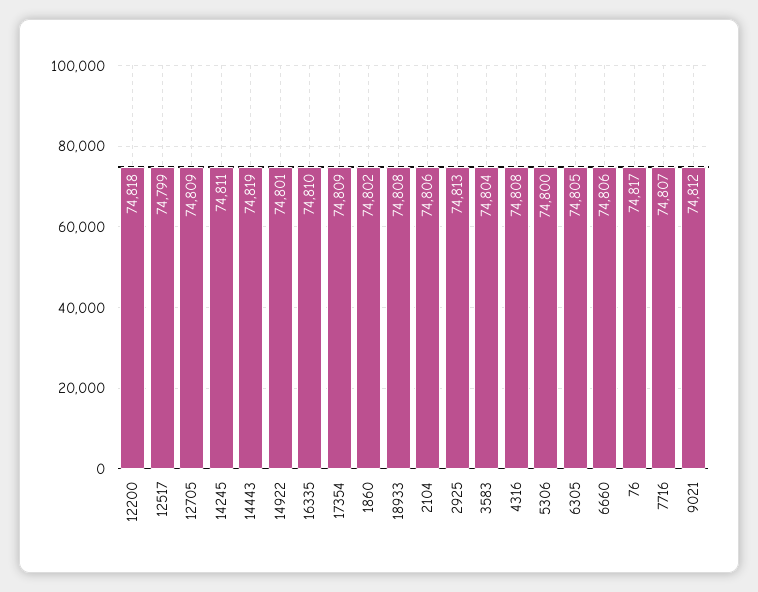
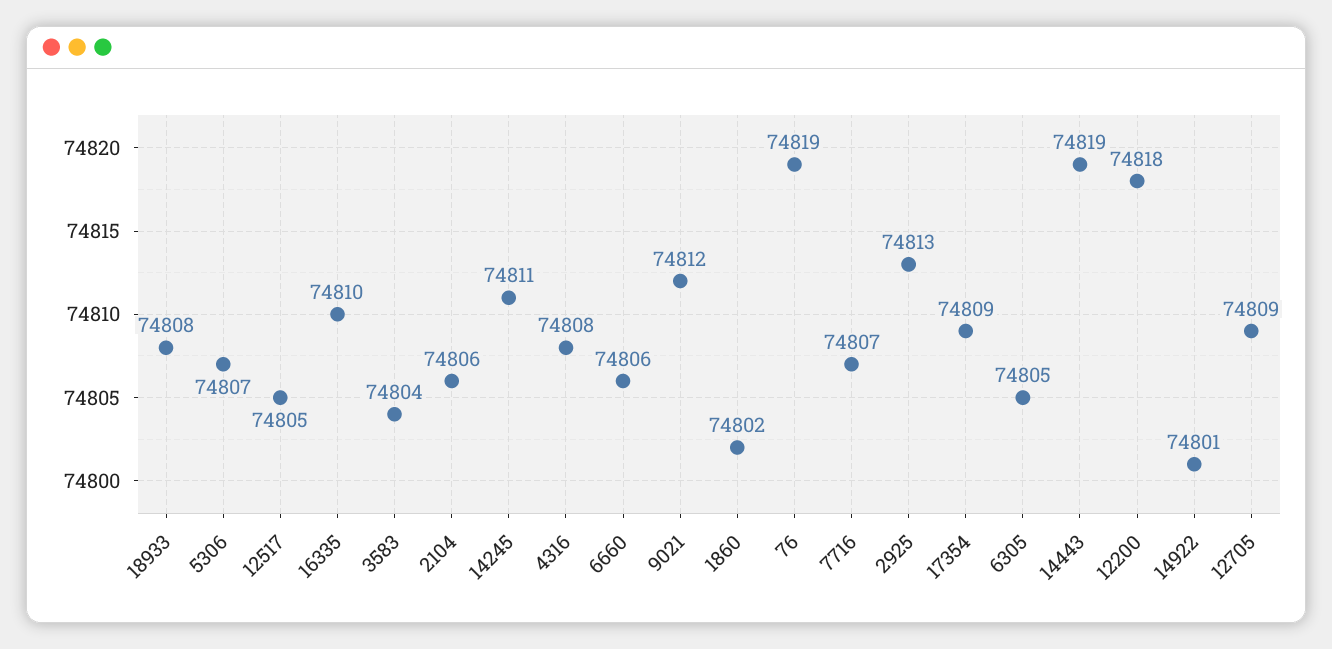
  {
    "12200": 74818,
-   "12517": 74799,
+   "12517": 74805,
    "12705": 74809,
    "14245": 74811,
    "14443": 74819,
    "14922": 74801,
    "16335": 74810,
    "17354": 74809,
    "1860": 74802,
    "18933": 74808,
    "2104": 74806,
    "2925": 74813,
    "3583": 74804,
    "4316": 74808,
-   "5306": 74800,
+   "5306": 74807,
    "6305": 74805,
    "6660": 74806,
-   "76": 74817,
+   "76": 74819,
    "7716": 74807,
    "9021": 74812
  }

